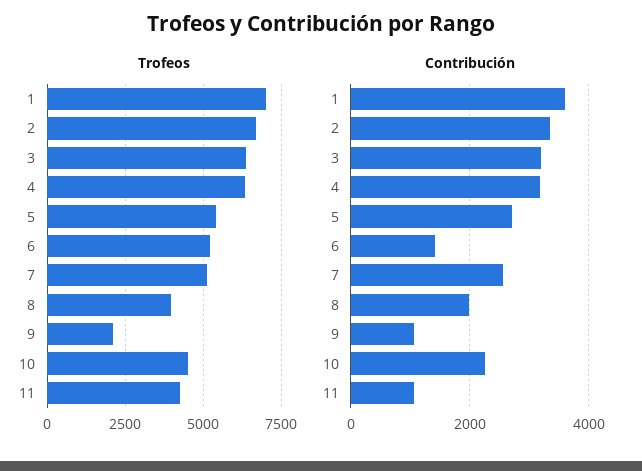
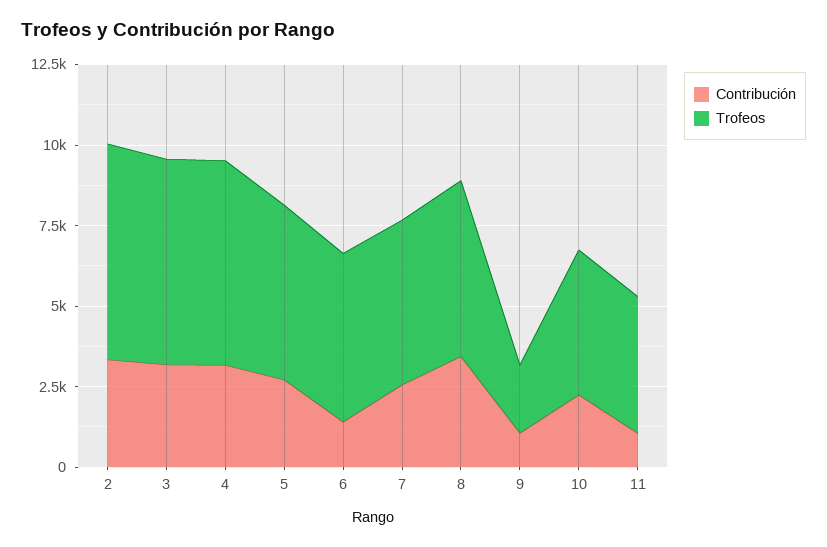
  {
    "Trofeos": {
-     "1": 7000,
      "2": 6750,
      "3": 6500,
      "4": 6250,
      "5": 5500,
      "6": 5250,
      "7": 5000,
-     "8": 4000,
+     "8": 5500,
      "9": 2000,
      "10": 4500,
      "11": 4250
    },
    "Contribución": {
-     "1": 3600,
      "2": 3400,
      "3": 3200,
      "4": 3200,
      "5": 2800,
      "6": 1400,
      "7": 2600,
-     "8": 2000,
+     "8": 3500,
      "9": 1000,
      "10": 2200,
      "11": 1000
    }
  }

